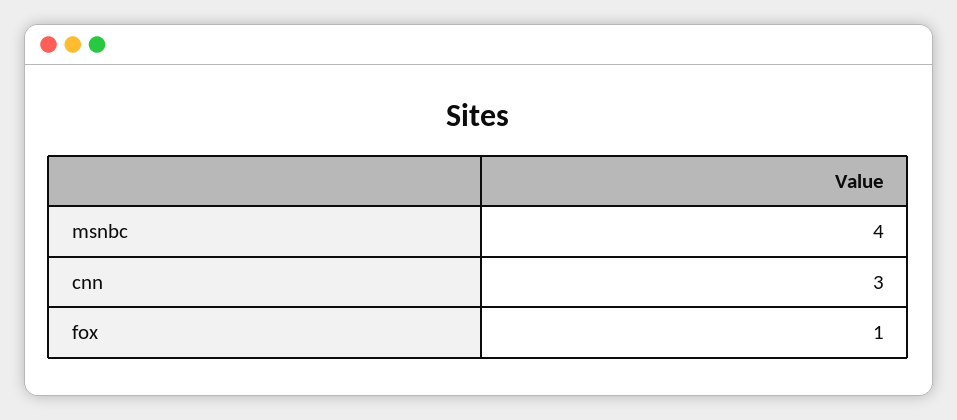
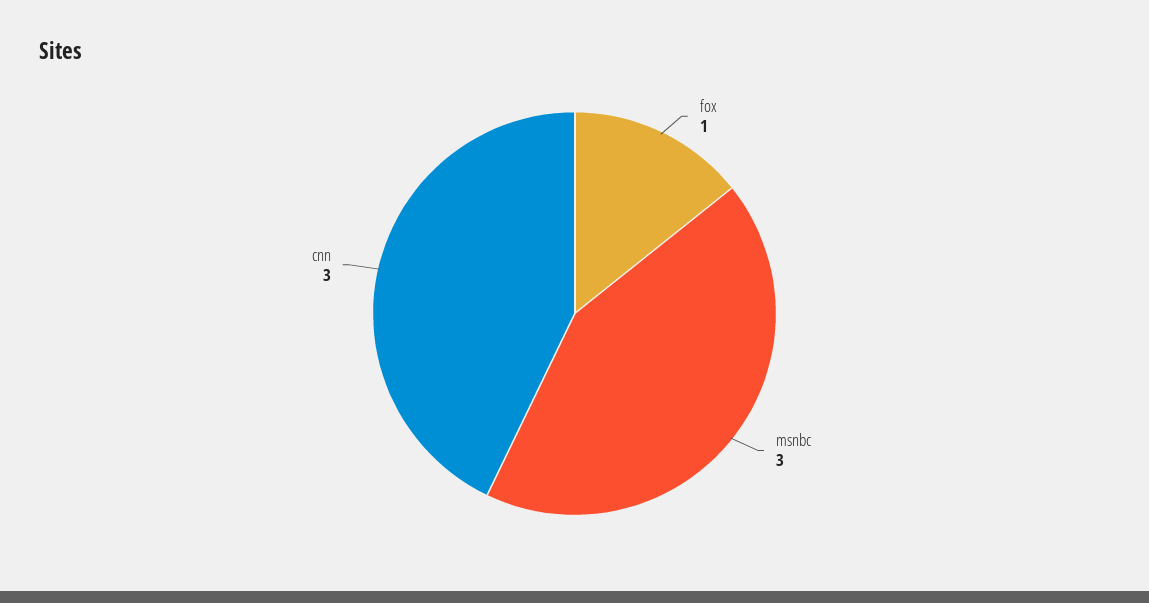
  {
-   "msnbc": 4,
+   "msnbc": 3,
    "cnn": 3,
    "fox": 1
  }

